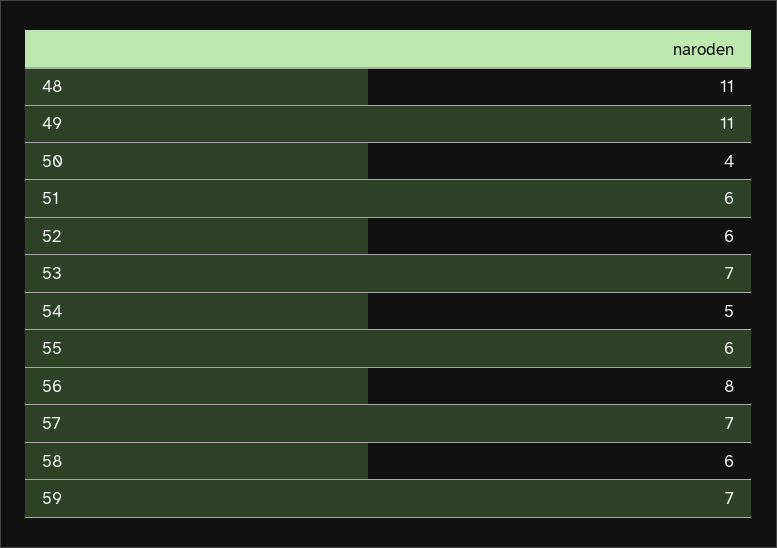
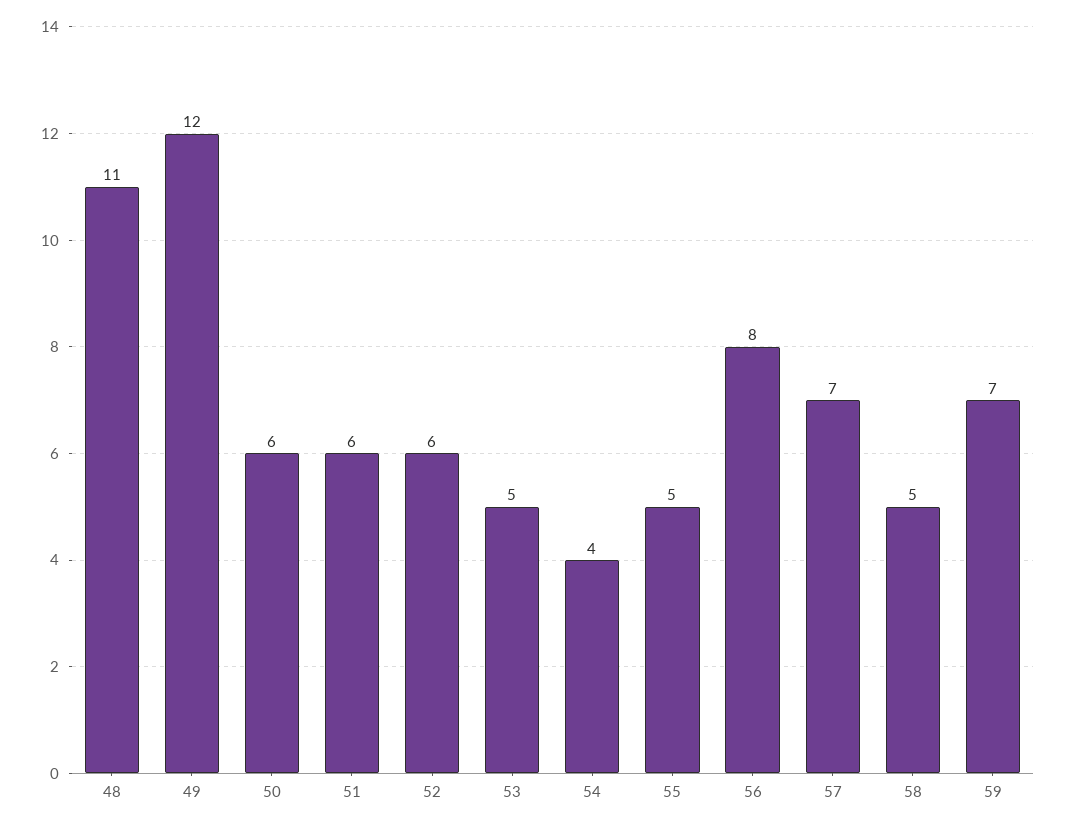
  {
    "48": 11,
-   "49": 11,
+   "49": 12,
-   "50": 4,
+   "50": 6,
    "51": 6,
    "52": 6,
-   "53": 7,
+   "53": 5,
-   "54": 5,
+   "54": 4,
-   "55": 6,
+   "55": 5,
    "56": 8,
    "57": 7,
-   "58": 6,
+   "58": 5,
    "59": 7
  }

